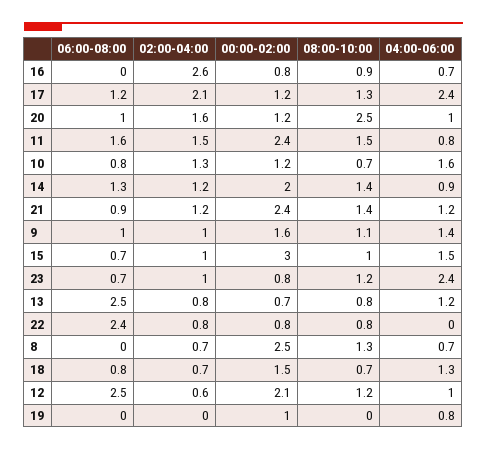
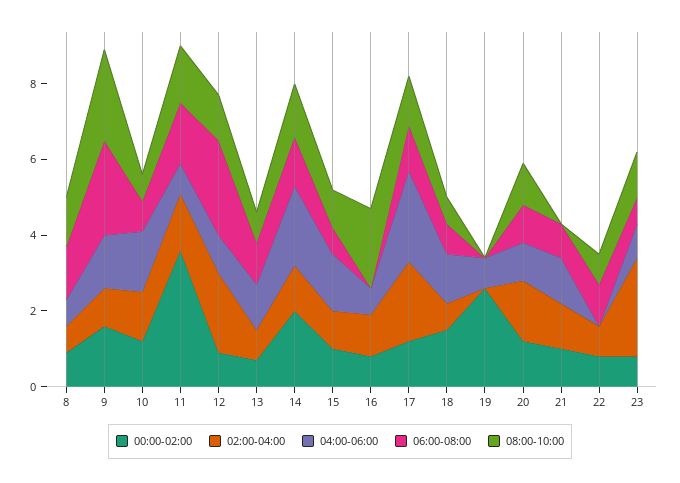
  {
    "06:00-08:00": {
      "16": 0,
      "17": 1.2,
      "20": 1,
      "11": 1.6,
      "10": 0.8,
      "14": 1.3,
      "21": 0.9,
-     "9": 1,
+     "9": 2.5,
      "15": 0.7,
      "23": 0.7,
-     "13": 2.5,
+     "13": 1,
-     "22": 2.4,
+     "22": 1,
-     "8": 0,
+     "8": 1.5,
      "18": 0.8,
      "12": 2.5,
      "19": 0
    },
    "02:00-04:00": {
-     "16": 2.6,
+     "16": 1,
      "17": 2.1,
      "20": 1.6,
      "11": 1.5,
      "10": 1.3,
      "14": 1.2,
      "21": 1.2,
      "9": 1,
      "15": 1,
-     "23": 1,
+     "23": 2.5,
      "13": 0.8,
      "22": 0.8,
      "8": 0.7,
      "18": 0.7,
-     "12": 0.6,
+     "12": 2,
      "19": 0
    },
    "00:00-02:00": {
      "16": 0.8,
      "17": 1.2,
      "20": 1.2,
-     "11": 2.4,
+     "11": 3.5,
      "10": 1.2,
      "14": 2,
-     "21": 2.4,
+     "21": 1,
      "9": 1.6,
-     "15": 3,
+     "15": 1,
      "23": 0.8,
      "13": 0.7,
      "22": 0.8,
-     "8": 2.5,
+     "8": 1,
      "18": 1.5,
-     "12": 2.1,
+     "12": 1,
-     "19": 1
+     "19": 2.5
    },
    "08:00-10:00": {
-     "16": 0.9,
+     "16": 2,
      "17": 1.3,
-     "20": 2.5,
+     "20": 1,
      "11": 1.5,
      "10": 0.7,
      "14": 1.4,
-     "21": 1.4,
+     "21": 0,
-     "9": 1.1,
+     "9": 2.5,
      "15": 1,
      "23": 1.2,
      "13": 0.8,
      "22": 0.8,
      "8": 1.3,
      "18": 0.7,
      "12": 1.2,
      "19": 0
    },
    "04:00-06:00": {
      "16": 0.7,
      "17": 2.4,
      "20": 1,
      "11": 0.8,
      "10": 1.6,
-     "14": 0.9,
+     "14": 2,
      "21": 1.2,
      "9": 1.4,
      "15": 1.5,
-     "23": 2.4,
+     "23": 1,
      "13": 1.2,
      "22": 0,
      "8": 0.7,
      "18": 1.3,
      "12": 1,
      "19": 0.8
    }
  }

